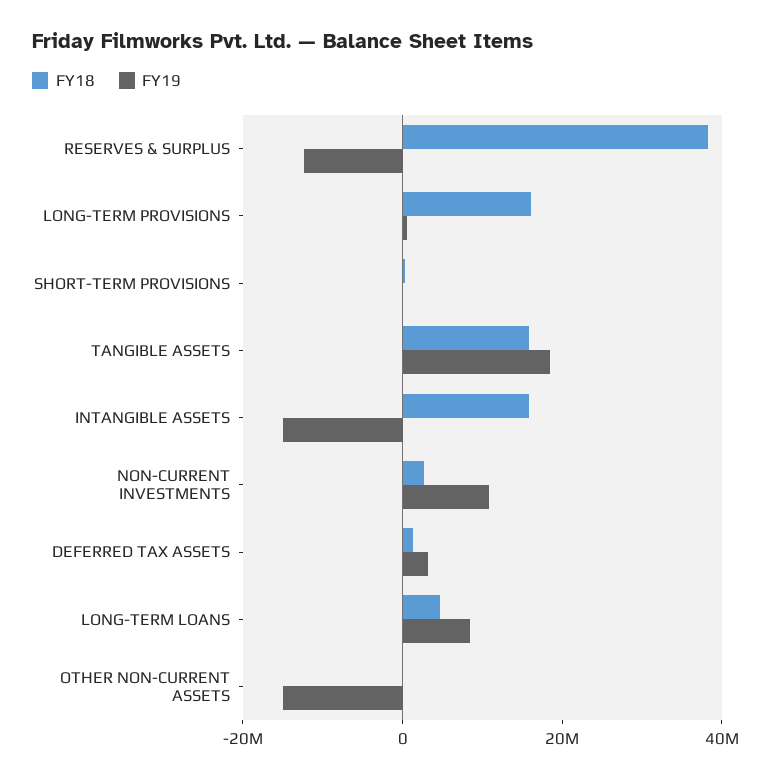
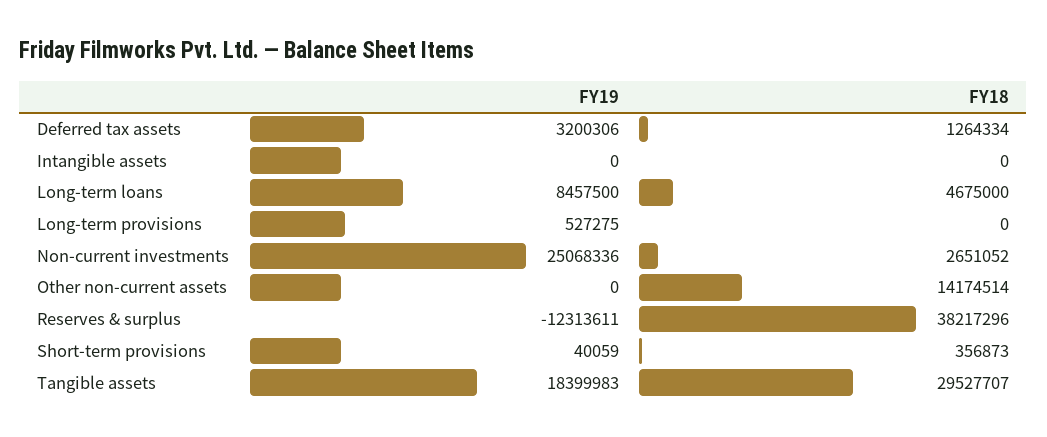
  {
    "FY18": {
      "RESERVES & SURPLUS": 38217296,
-     "LONG-TERM PROVISIONS": 15000000,
+     "LONG-TERM PROVISIONS": 0,
      "SHORT-TERM PROVISIONS": 356873,
-     "TANGIBLE ASSETS": 15000000,
+     "TANGIBLE ASSETS": 29527707,
-     "INTANGIBLE ASSETS": 15000000,
+     "INTANGIBLE ASSETS": 0,
      "NON-CURRENT INVESTMENTS": 2651052,
      "DEFERRED TAX ASSETS": 1264334,
      "LONG-TERM LOANS": 4675000,
-     "OTHER NON-CURRENT ASSETS": 0
+     "OTHER NON-CURRENT ASSETS": 14174514
    },
    "FY19": {
      "RESERVES & SURPLUS": -12313611,
      "LONG-TERM PROVISIONS": 527275,
      "SHORT-TERM PROVISIONS": 40059,
      "TANGIBLE ASSETS": 18399983,
-     "INTANGIBLE ASSETS": -15000000,
+     "INTANGIBLE ASSETS": 0,
-     "NON-CURRENT INVESTMENTS": 10000000,
+     "NON-CURRENT INVESTMENTS": 25068336,
      "DEFERRED TAX ASSETS": 3200306,
      "LONG-TERM LOANS": 8457500,
-     "OTHER NON-CURRENT ASSETS": -15000000
+     "OTHER NON-CURRENT ASSETS": 0
    }
  }

